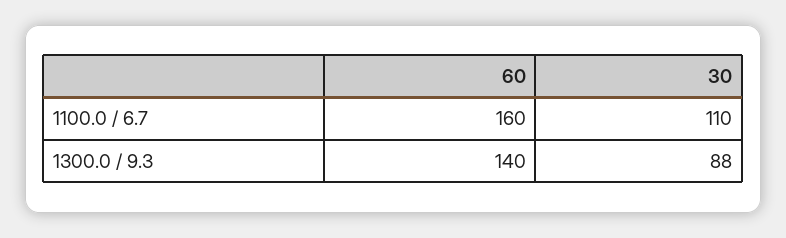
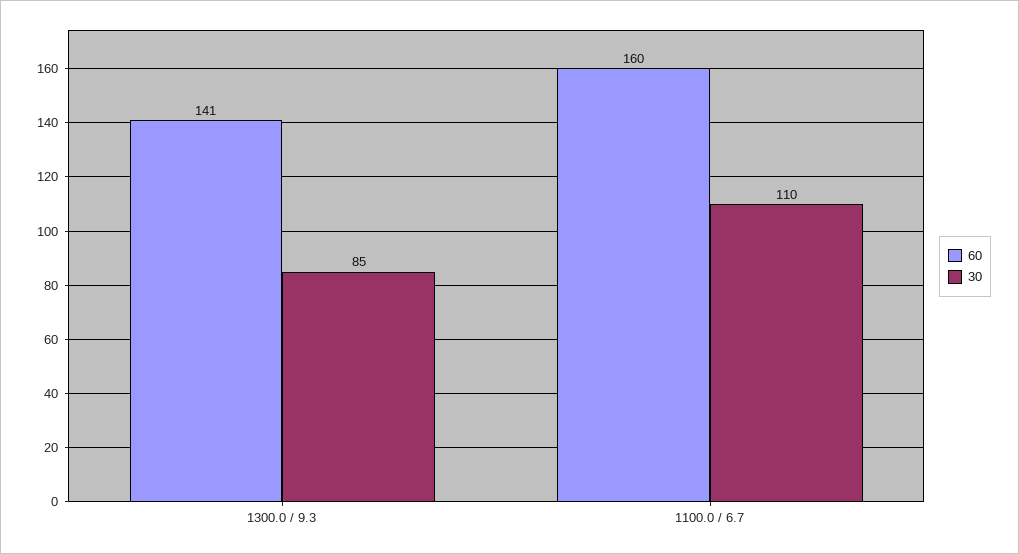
  {
    "60": {
      "1100.0 / 6.7": 160,
-     "1300.0 / 9.3": 140
+     "1300.0 / 9.3": 141
    },
    "30": {
      "1100.0 / 6.7": 110,
-     "1300.0 / 9.3": 88
+     "1300.0 / 9.3": 85
    }
  }

